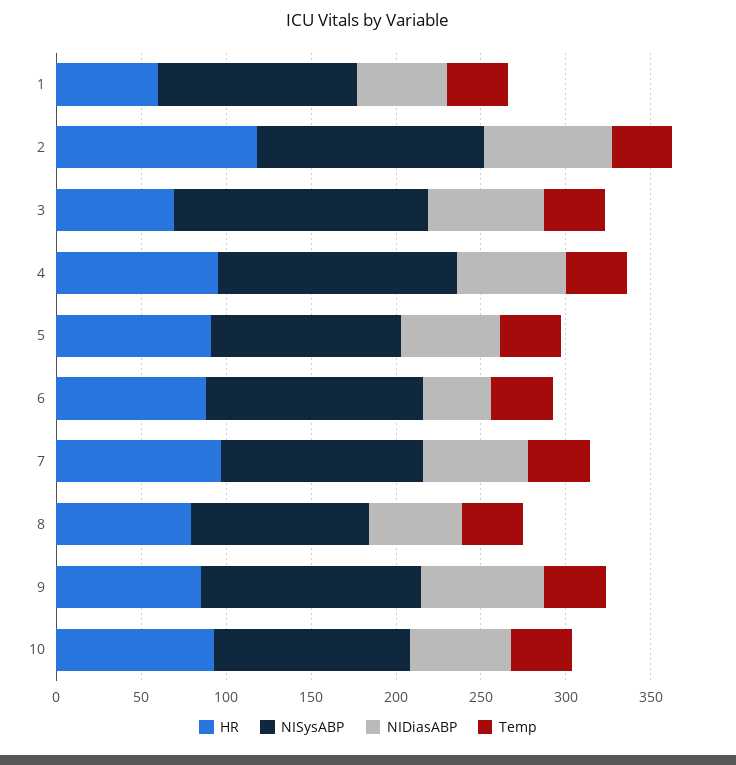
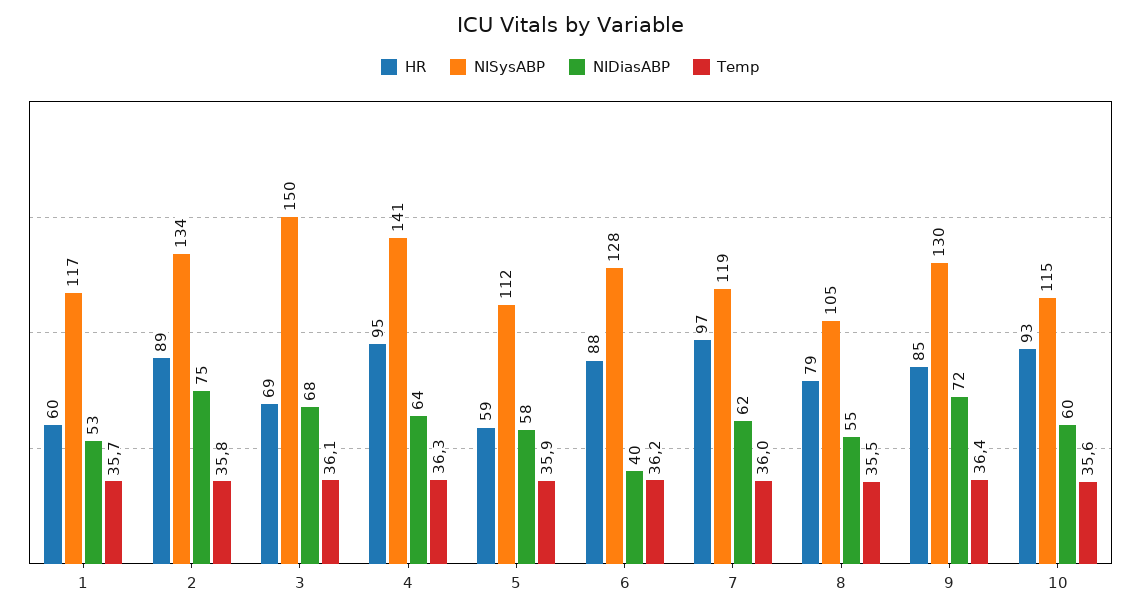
  {
    "HR": {
      "1": 60,
-     "2": 120,
+     "2": 89,
      "3": 69,
      "4": 95,
-     "5": 90,
+     "5": 59,
      "6": 88,
      "7": 97,
      "8": 79,
      "9": 85,
      "10": 93
    },
    "NISysABP": {
      "1": 117,
      "2": 134,
      "3": 150,
      "4": 141,
      "5": 112,
      "6": 128,
      "7": 119,
      "8": 105,
      "9": 130,
      "10": 115
    },
    "NIDiasABP": {
      "1": 53,
      "2": 75,
      "3": 68,
      "4": 64,
      "5": 58,
      "6": 40,
      "7": 62,
      "8": 55,
      "9": 72,
      "10": 60
    },
    "Temp": {
      "1": 35.7,
      "2": 35.8,
      "3": 36.1,
      "4": 36.3,
      "5": 35.9,
      "6": 36.2,
      "7": 36,
      "8": 35.5,
      "9": 36.4,
      "10": 35.6
    }
  }

